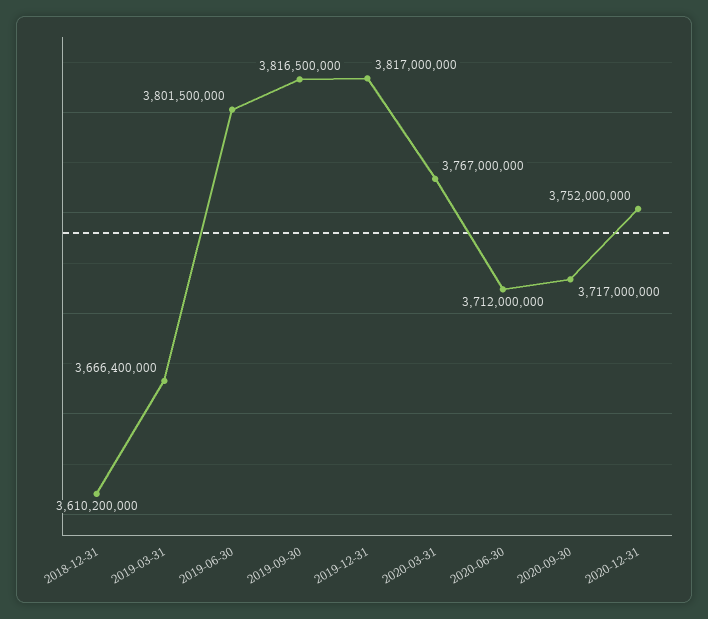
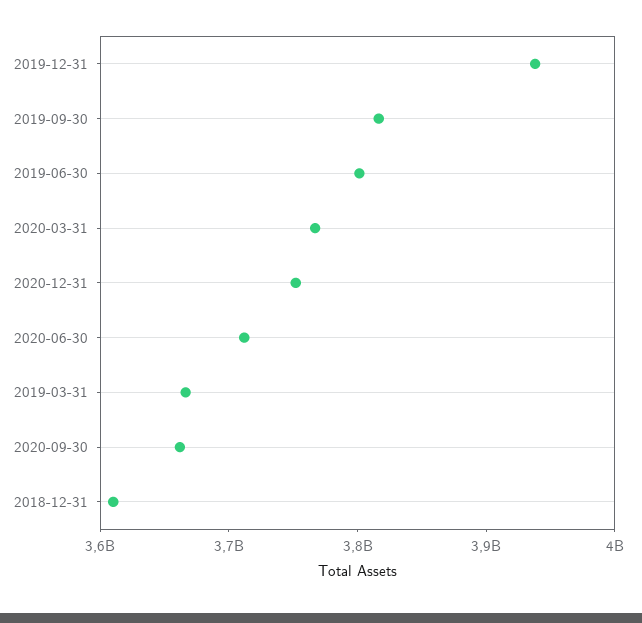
  {
    "2018-12-31": 3610200000,
    "2019-03-31": 3666400000,
    "2019-06-30": 3801500000,
    "2019-09-30": 3816500000,
-   "2019-12-31": 3817000000,
+   "2019-12-31": 3940000000,
    "2020-03-31": 3767000000,
    "2020-06-30": 3712000000,
-   "2020-09-30": 3717000000,
+   "2020-09-30": 3660000000,
    "2020-12-31": 3752000000
  }

